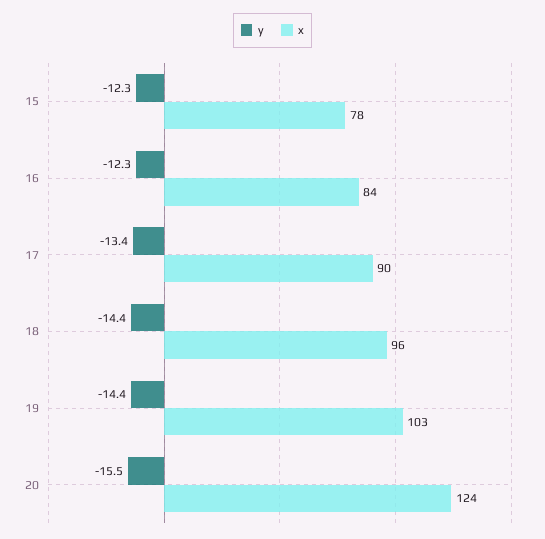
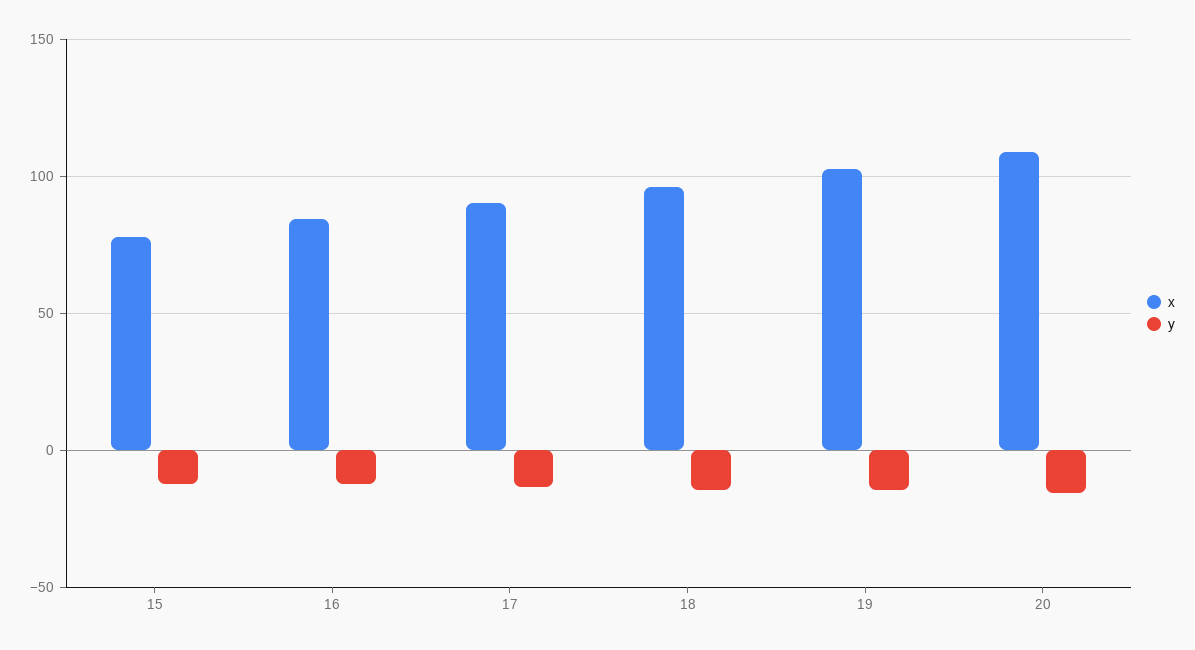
  {
    "y": {
      "15": -12.3,
      "16": -12.3,
      "17": -13.4,
      "18": -14.4,
      "19": -14.4,
      "20": -15.5
    },
    "x": {
      "15": 78,
      "16": 84,
      "17": 90,
      "18": 96,
      "19": 103,
-     "20": 124
+     "20": 110
    }
  }

